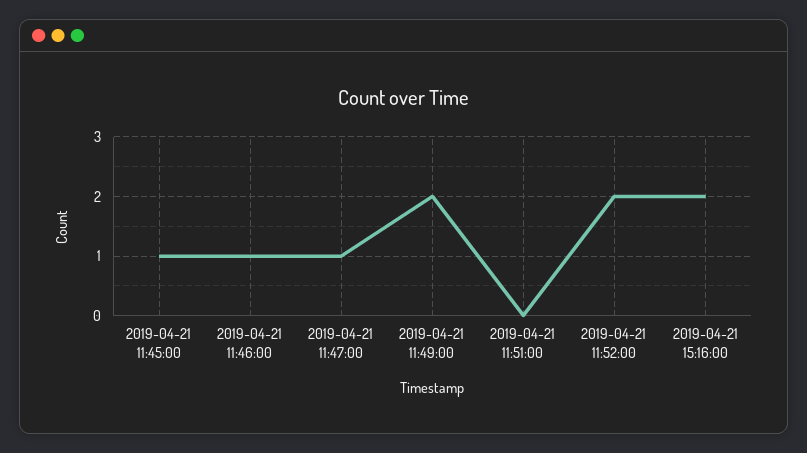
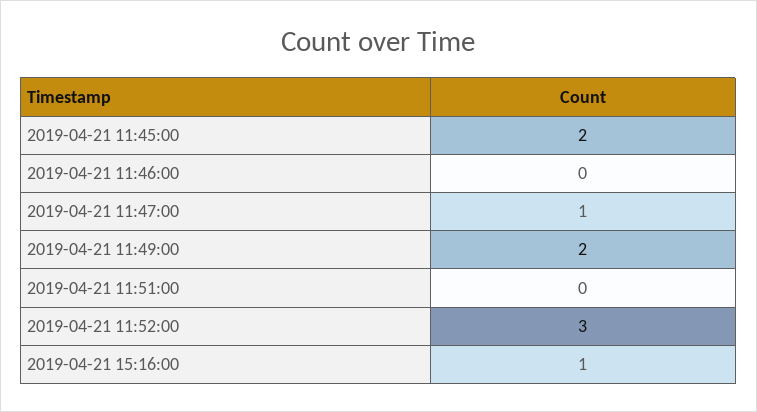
  {
-   "2019-04-21 11:45:00": 1,
+   "2019-04-21 11:45:00": 2,
-   "2019-04-21 11:46:00": 1,
+   "2019-04-21 11:46:00": 0,
    "2019-04-21 11:47:00": 1,
    "2019-04-21 11:49:00": 2,
    "2019-04-21 11:51:00": 0,
-   "2019-04-21 11:52:00": 2,
+   "2019-04-21 11:52:00": 3,
-   "2019-04-21 15:16:00": 2
+   "2019-04-21 15:16:00": 1
  }

